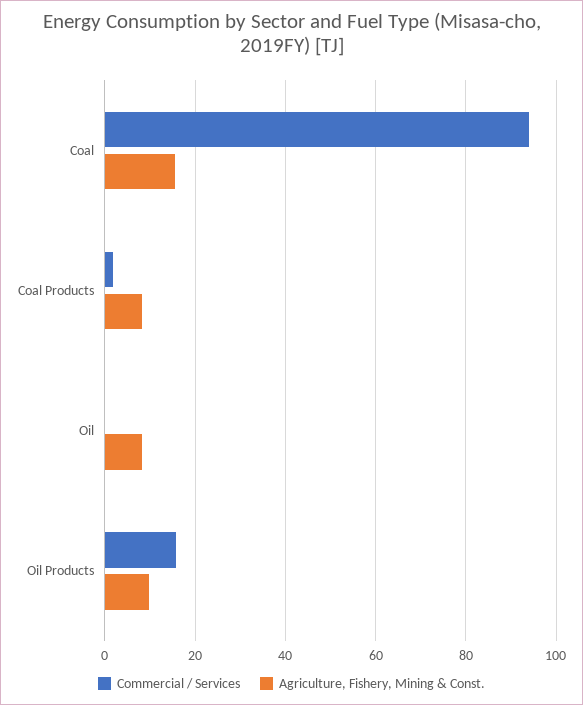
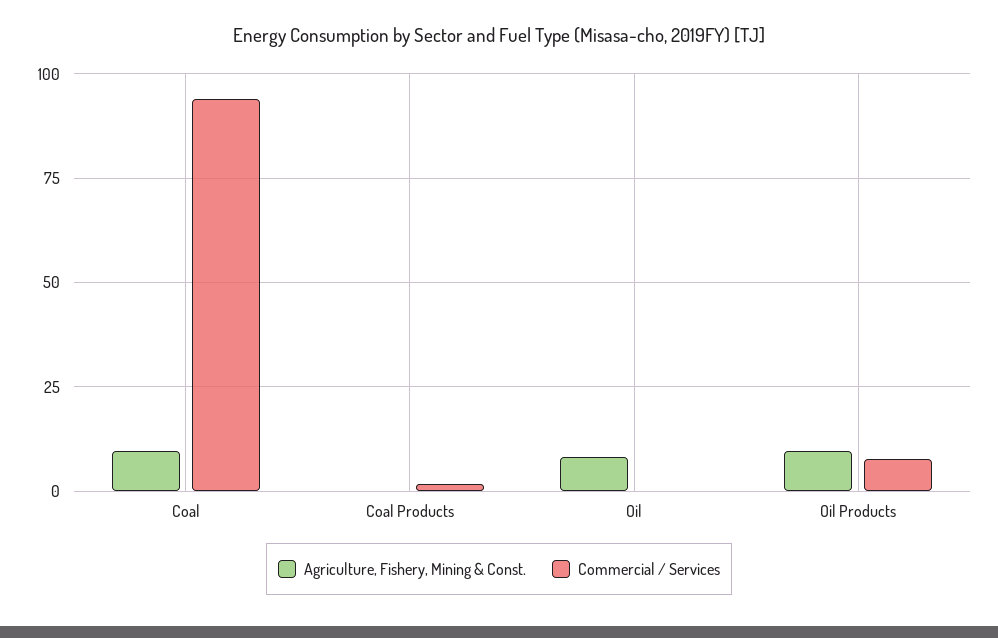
  {
    "Commercial / Services": {
      "Coal": 94,
      "Coal Products": 2,
      "Oil": 0,
-     "Oil Products": 16
+     "Oil Products": 7.5
    },
    "Agriculture, Fishery, Mining & Const.": {
-     "Coal": 16,
+     "Coal": 10,
-     "Coal Products": 8,
+     "Coal Products": 0,
      "Oil": 8,
      "Oil Products": 10
    }
  }

